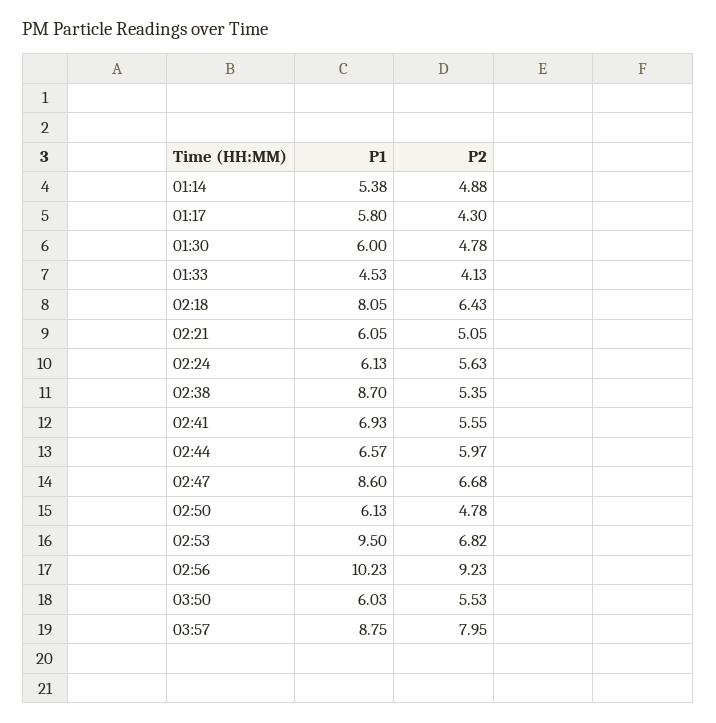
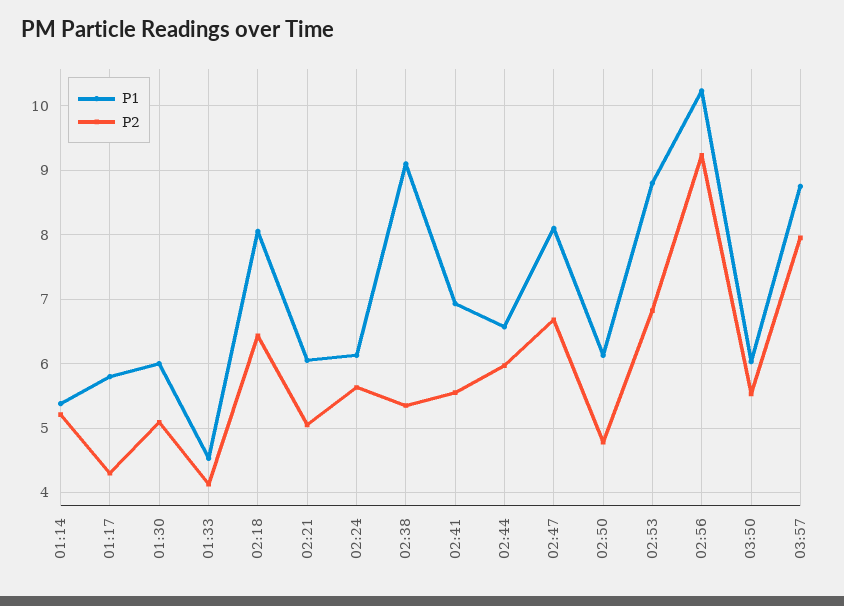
  {
    "P1": {
      "01:14": 5.38,
      "01:17": 5.8,
      "01:30": 6,
      "01:33": 4.53,
      "02:18": 8.05,
      "02:21": 6.05,
      "02:24": 6.13,
-     "02:38": 8.7,
+     "02:38": 9.1,
      "02:41": 6.93,
      "02:44": 6.57,
-     "02:47": 8.6,
+     "02:47": 8.1,
      "02:50": 6.13,
-     "02:53": 9.5,
+     "02:53": 8.8,
      "02:56": 10.23,
      "03:50": 6.03,
      "03:57": 8.75
    },
    "P2": {
-     "01:14": 4.88,
+     "01:14": 5.2,
      "01:17": 4.3,
-     "01:30": 4.78,
+     "01:30": 5.1,
      "01:33": 4.13,
      "02:18": 6.43,
      "02:21": 5.05,
      "02:24": 5.63,
      "02:38": 5.35,
      "02:41": 5.55,
      "02:44": 5.97,
      "02:47": 6.68,
      "02:50": 4.78,
      "02:53": 6.82,
      "02:56": 9.23,
      "03:50": 5.53,
      "03:57": 7.95
    }
  }

